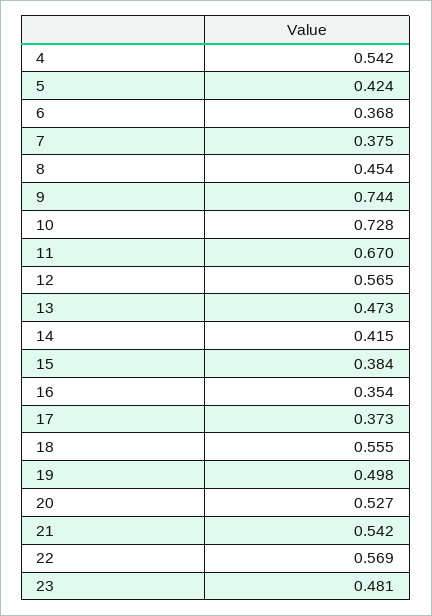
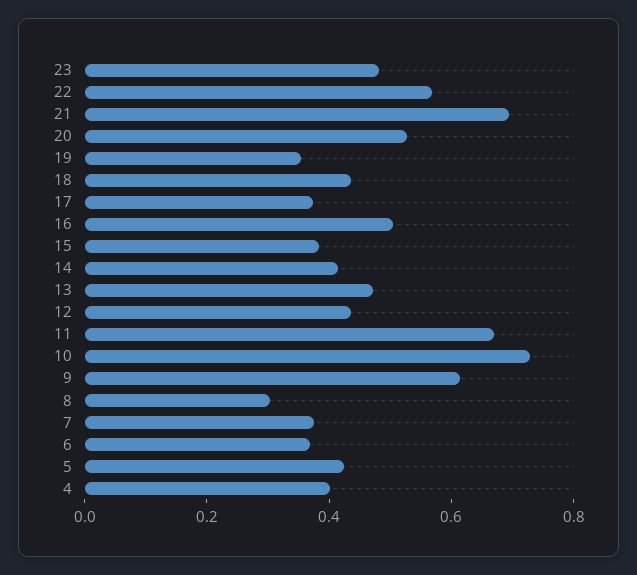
  {
-   "4": 0.542,
+   "4": 0.4,
    "5": 0.424,
    "6": 0.368,
    "7": 0.375,
-   "8": 0.454,
+   "8": 0.3,
-   "9": 0.744,
+   "9": 0.6,
    "10": 0.728,
    "11": 0.67,
-   "12": 0.565,
+   "12": 0.45,
    "13": 0.473,
    "14": 0.415,
    "15": 0.384,
-   "16": 0.354,
+   "16": 0.5,
    "17": 0.373,
-   "18": 0.555,
+   "18": 0.45,
-   "19": 0.498,
+   "19": 0.35,
    "20": 0.527,
-   "21": 0.542,
+   "21": 0.7,
    "22": 0.569,
    "23": 0.481
  }

